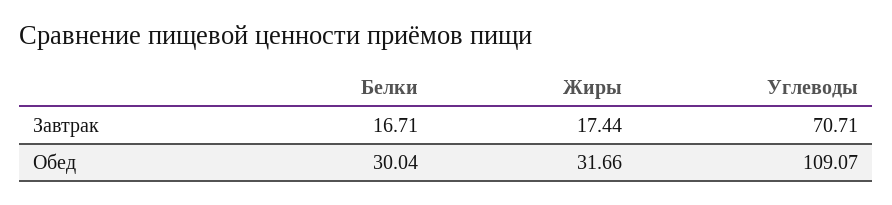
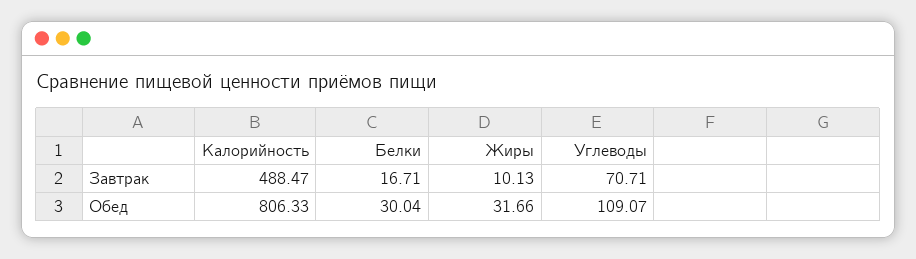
  {
    "Белки": {
      "Завтрак": 16.71,
      "Обед": 30.04
    },
    "Жиры": {
-     "Завтрак": 17.44,
+     "Завтрак": 10.13,
      "Обед": 31.66
    },
    "Углеводы": {
      "Завтрак": 70.71,
      "Обед": 109.07
-   }
+   },
+   "Калорийность": {
+     "Завтрак": 488.47,
+     "Обед": 806.33
+   }
  }

